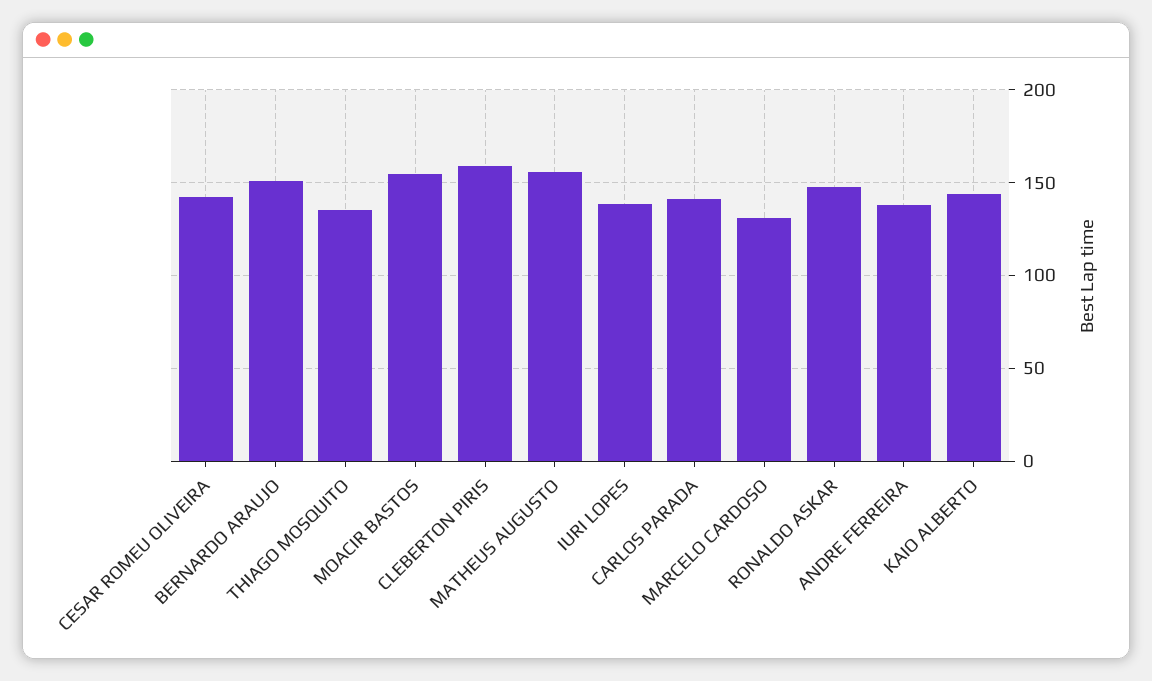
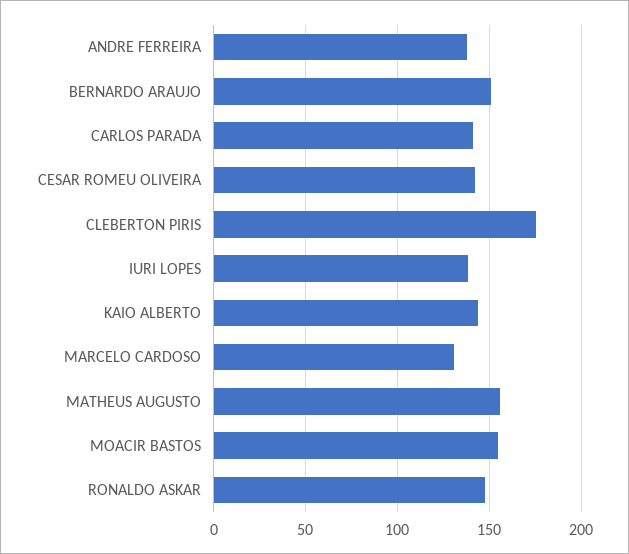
  {
    "CESAR ROMEU OLIVEIRA": 140,
    "BERNARDO ARAUJO": 150,
-   "THIAGO MOSQUITO": 135,
    "MOACIR BASTOS": 155,
-   "CLEBERTON PIRIS": 160,
+   "CLEBERTON PIRIS": 175,
    "MATHEUS AUGUSTO": 155,
    "IURI LOPES": 140,
    "CARLOS PARADA": 140,
    "MARCELO CARDOSO": 130,
    "RONALDO ASKAR": 150,
    "ANDRE FERREIRA": 140,
    "KAIO ALBERTO": 145
  }

